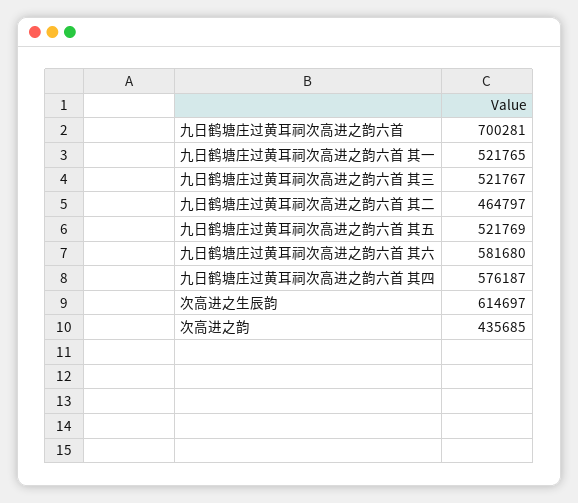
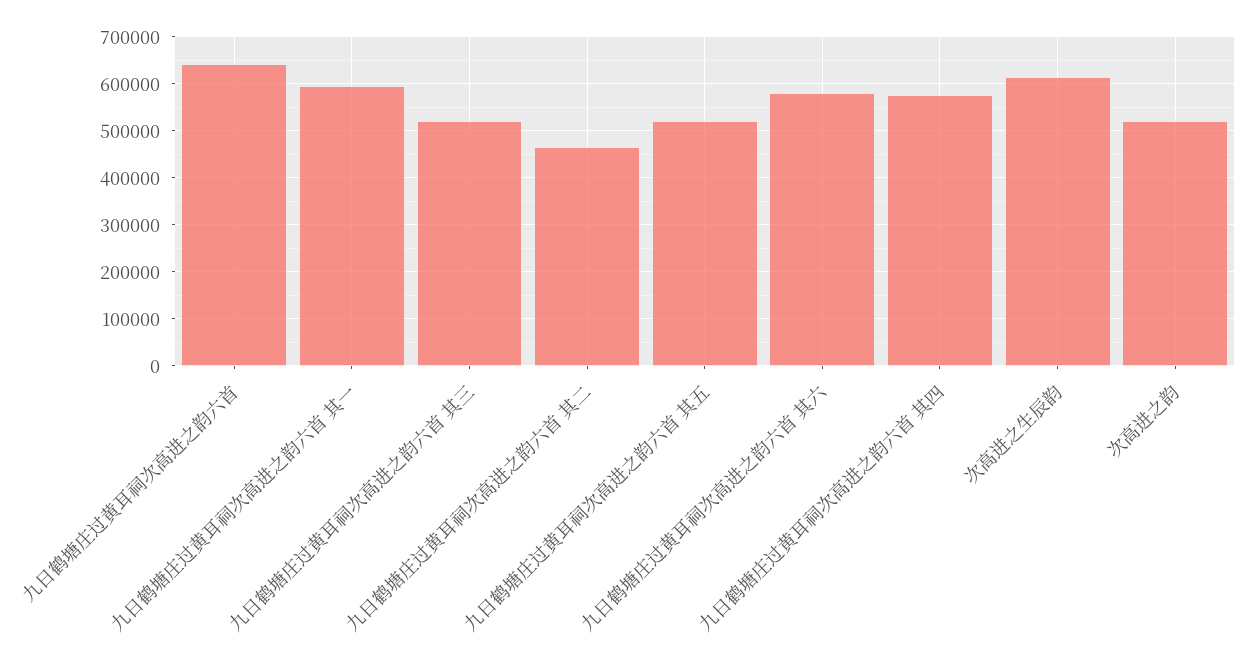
  {
-   "九日鹤塘庄过黄耳祠次高进之韵六首": 700281,
+   "九日鹤塘庄过黄耳祠次高进之韵六首": 640000,
-   "九日鹤塘庄过黄耳祠次高进之韵六首 其一": 521765,
+   "九日鹤塘庄过黄耳祠次高进之韵六首 其一": 600000,
    "九日鹤塘庄过黄耳祠次高进之韵六首 其三": 521767,
    "九日鹤塘庄过黄耳祠次高进之韵六首 其二": 464797,
    "九日鹤塘庄过黄耳祠次高进之韵六首 其五": 521769,
    "九日鹤塘庄过黄耳祠次高进之韵六首 其六": 581680,
    "九日鹤塘庄过黄耳祠次高进之韵六首 其四": 576187,
    "次高进之生辰韵": 614697,
-   "次高进之韵": 435685
+   "次高进之韵": 520000
  }

